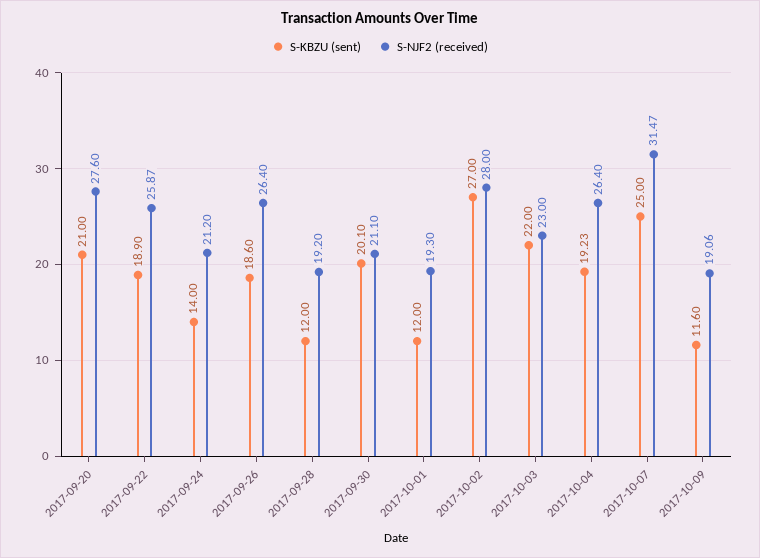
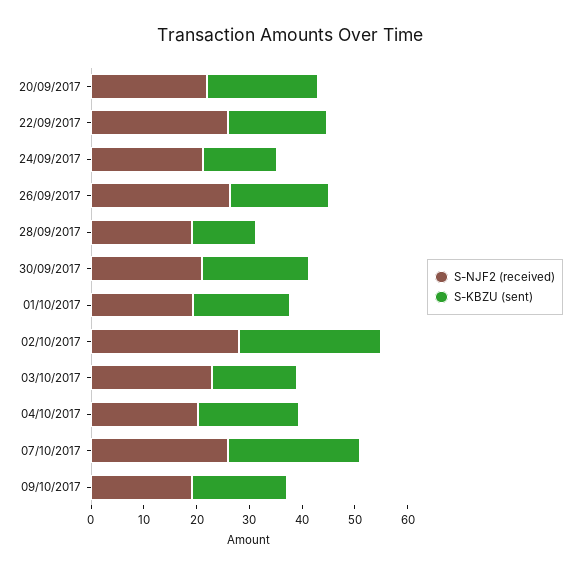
  {
    "S-KBZU (sent)": {
      "2017-09-20": 21,
      "2017-09-22": 18.9,
      "2017-09-24": 14,
      "2017-09-26": 18.6,
      "2017-09-28": 12,
      "2017-09-30": 20.1,
-     "2017-10-01": 12,
+     "2017-10-01": 18,
      "2017-10-02": 27,
-     "2017-10-03": 22,
+     "2017-10-03": 16,
      "2017-10-04": 19.23,
      "2017-10-07": 25,
-     "2017-10-09": 11.6
+     "2017-10-09": 18
    },
    "S-NJF2 (received)": {
-     "2017-09-20": 27.6,
+     "2017-09-20": 22,
      "2017-09-22": 25.87,
      "2017-09-24": 21.2,
      "2017-09-26": 26.4,
      "2017-09-28": 19.2,
      "2017-09-30": 21.1,
      "2017-10-01": 19.3,
      "2017-10-02": 28,
      "2017-10-03": 23,
-     "2017-10-04": 26.4,
+     "2017-10-04": 20,
-     "2017-10-07": 31.47,
+     "2017-10-07": 26,
      "2017-10-09": 19.06
    }
  }

